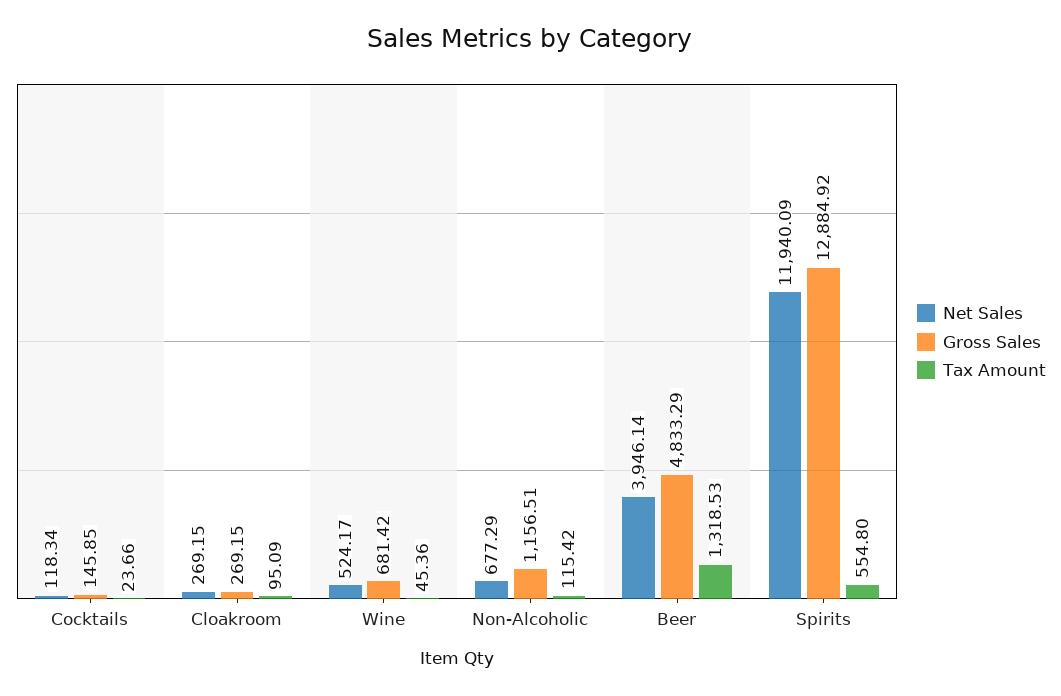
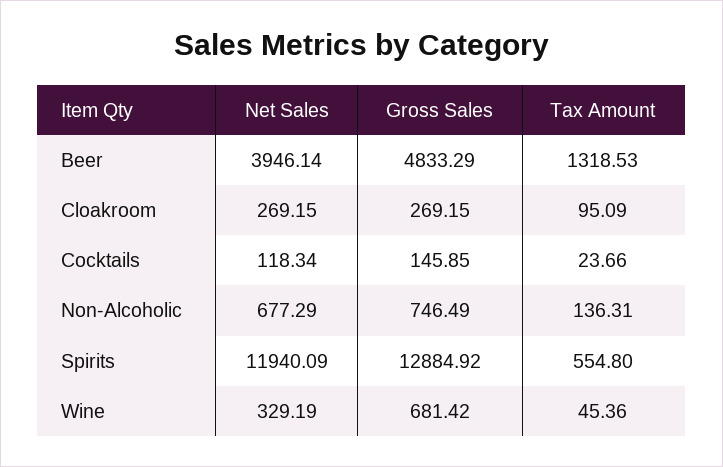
  {
    "Net Sales": {
      "Cocktails": 118.34,
      "Cloakroom": 269.15,
-     "Wine": 524.17,
+     "Wine": 329.19,
      "Non-Alcoholic": 677.29,
      "Beer": 3946.14,
      "Spirits": 11940.09
    },
    "Gross Sales": {
      "Cocktails": 145.85,
      "Cloakroom": 269.15,
      "Wine": 681.42,
-     "Non-Alcoholic": 1156.51,
+     "Non-Alcoholic": 746.49,
      "Beer": 4833.29,
      "Spirits": 12884.92
    },
    "Tax Amount": {
      "Cocktails": 23.66,
      "Cloakroom": 95.09,
      "Wine": 45.36,
-     "Non-Alcoholic": 115.42,
+     "Non-Alcoholic": 136.31,
      "Beer": 1318.53,
      "Spirits": 554.8
    }
  }

